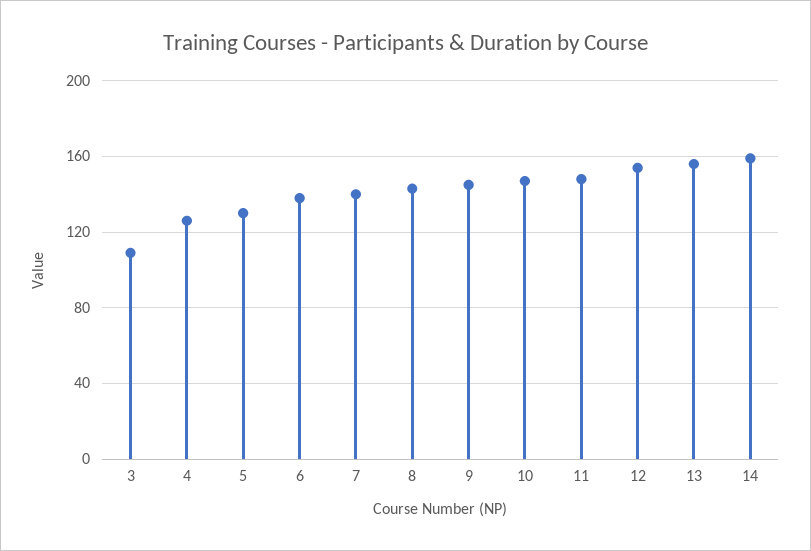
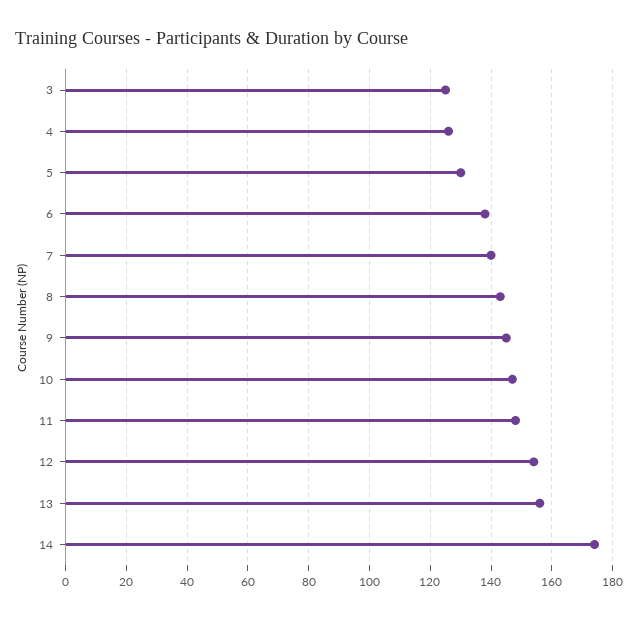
  {
-   "3": 110,
+   "3": 125,
    "4": 125,
    "5": 130,
    "6": 140,
    "7": 140,
    "8": 145,
    "9": 145,
    "10": 145,
    "11": 150,
    "12": 155,
    "13": 155,
-   "14": 160
+   "14": 175
  }

